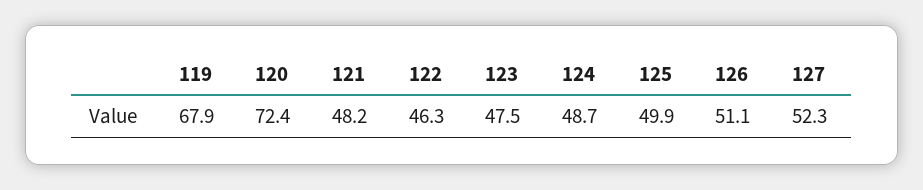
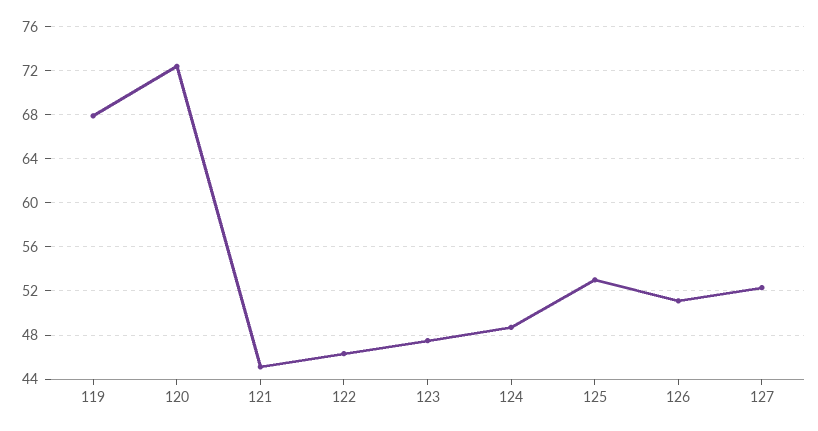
  {
    "119": 67.9,
    "120": 72.4,
-   "121": 48.2,
+   "121": 45,
    "122": 46.3,
    "123": 47.5,
    "124": 48.7,
-   "125": 49.9,
+   "125": 53,
    "126": 51.1,
    "127": 52.3
  }

